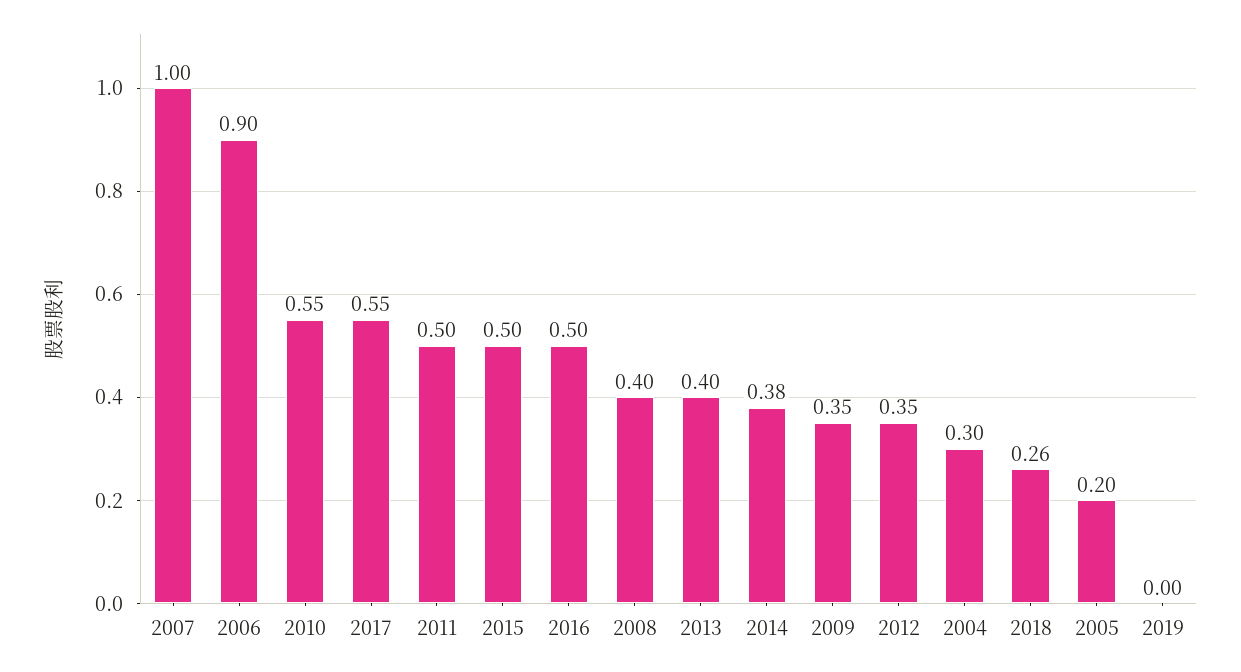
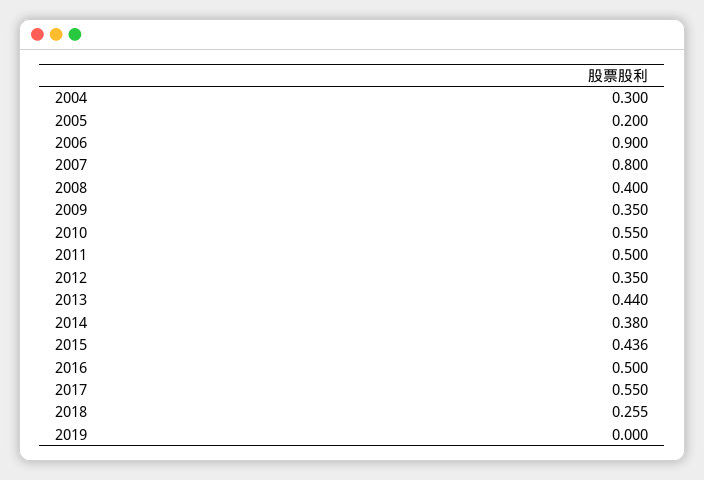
  {
-   "2007": 1,
+   "2007": 0.8,
    "2006": 0.9,
    "2010": 0.55,
    "2017": 0.55,
    "2011": 0.5,
-   "2015": 0.5,
+   "2015": 0.436,
    "2016": 0.5,
    "2008": 0.4,
-   "2013": 0.4,
+   "2013": 0.44,
    "2014": 0.38,
    "2009": 0.35,
    "2012": 0.35,
    "2004": 0.3,
    "2018": 0.255,
    "2005": 0.2,
    "2019": 0
  }

